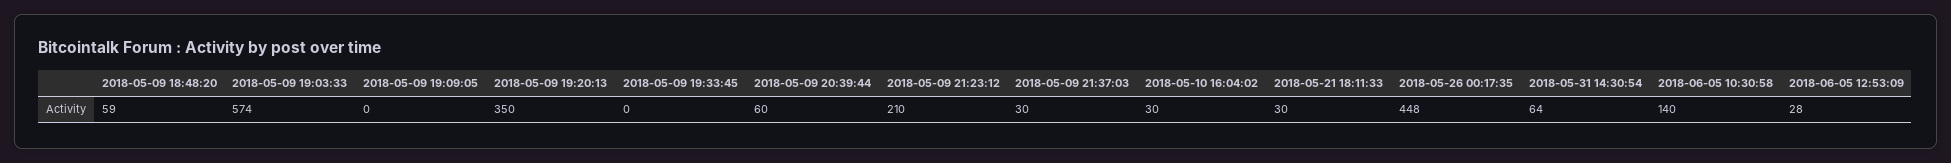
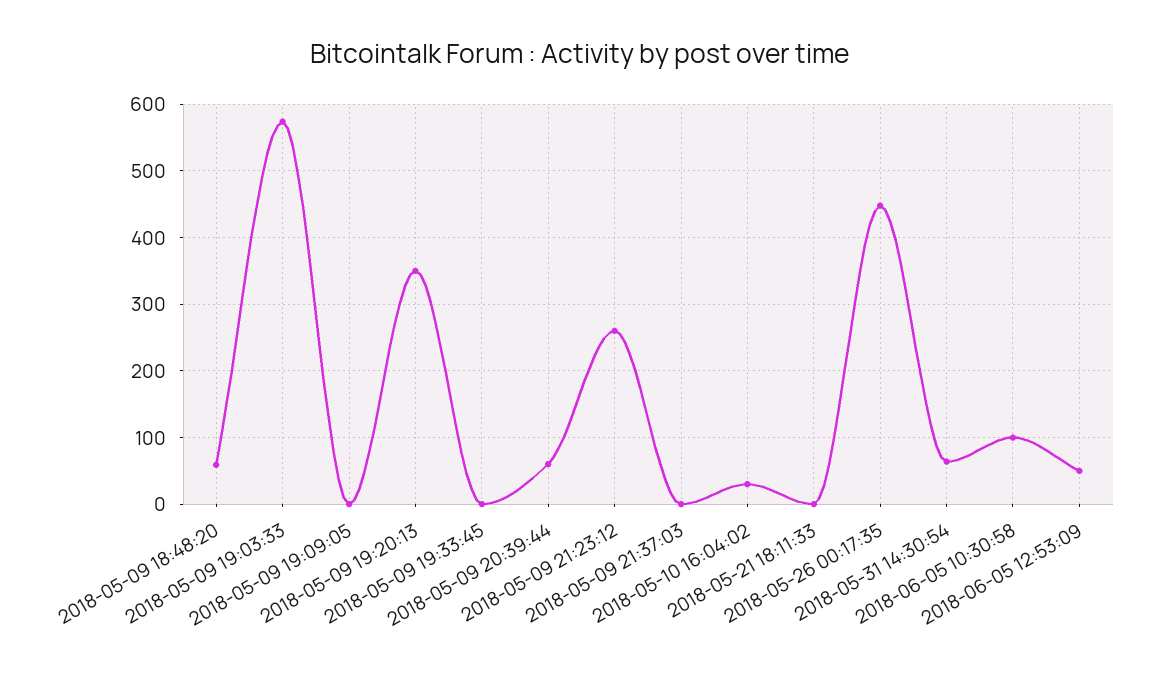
  {
    "2018-05-09 18:48:20": 59,
    "2018-05-09 19:03:33": 574,
    "2018-05-09 19:09:05": 0,
    "2018-05-09 19:20:13": 350,
    "2018-05-09 19:33:45": 0,
    "2018-05-09 20:39:44": 60,
-   "2018-05-09 21:23:12": 210,
+   "2018-05-09 21:23:12": 260,
-   "2018-05-09 21:37:03": 30,
+   "2018-05-09 21:37:03": 0,
    "2018-05-10 16:04:02": 30,
-   "2018-05-21 18:11:33": 30,
+   "2018-05-21 18:11:33": 0,
    "2018-05-26 00:17:35": 448,
    "2018-05-31 14:30:54": 64,
-   "2018-06-05 10:30:58": 140,
+   "2018-06-05 10:30:58": 100,
-   "2018-06-05 12:53:09": 28
+   "2018-06-05 12:53:09": 50
  }

